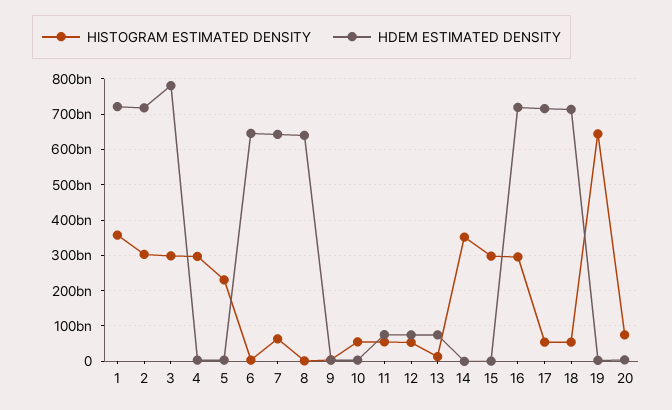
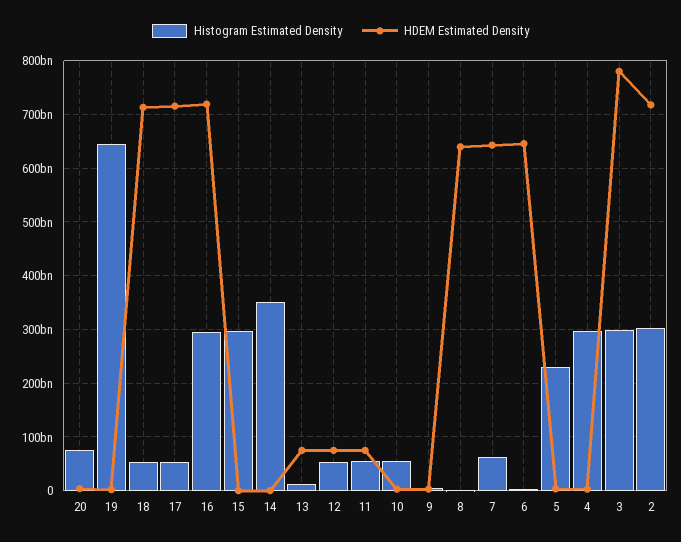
  {
    "HISTOGRAM ESTIMATED DENSITY": {
-     "1": 360000000000,
      "2": 300000000000,
      "3": 300000000000,
      "4": 300000000000,
      "5": 240000000000,
      "6": 0,
      "7": 60000000000,
      "8": 0,
      "9": 0,
      "10": 60000000000,
      "11": 60000000000,
      "12": 60000000000,
      "13": 20000000000,
      "14": 360000000000,
      "15": 300000000000,
      "16": 300000000000,
      "17": 60000000000,
      "18": 60000000000,
      "19": 640000000000,
      "20": 80000000000
    },
    "HDEM ESTIMATED DENSITY": {
-     "1": 720000000000,
      "2": 720000000000,
      "3": 780000000000,
      "4": 0,
      "5": 0,
      "6": 640000000000,
      "7": 640000000000,
      "8": 640000000000,
      "9": 0,
      "10": 0,
      "11": 80000000000,
      "12": 80000000000,
      "13": 80000000000,
      "14": 0,
      "15": 0,
      "16": 720000000000,
      "17": 720000000000,
      "18": 720000000000,
      "19": 0,
      "20": 0
    }
  }

